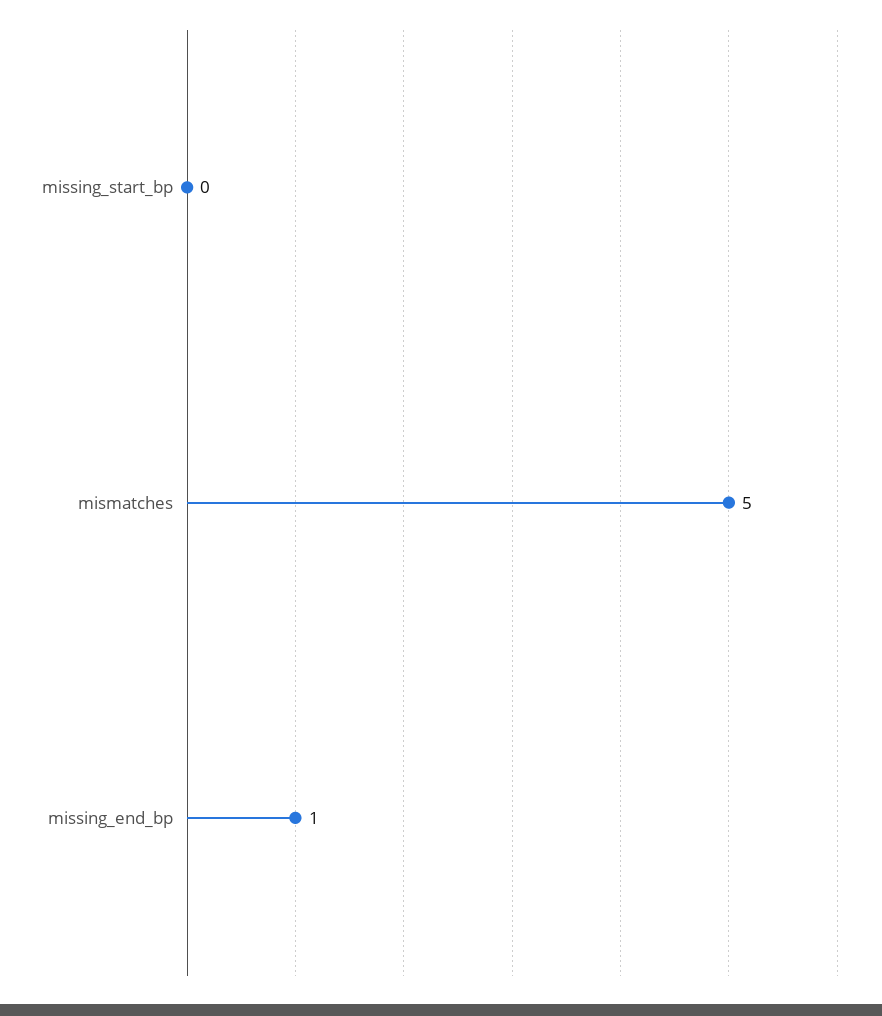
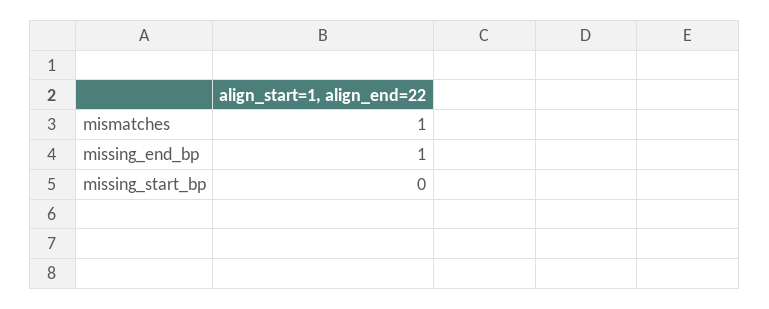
  {
    "missing_start_bp": 0,
-   "mismatches": 5,
+   "mismatches": 1,
    "missing_end_bp": 1
  }

